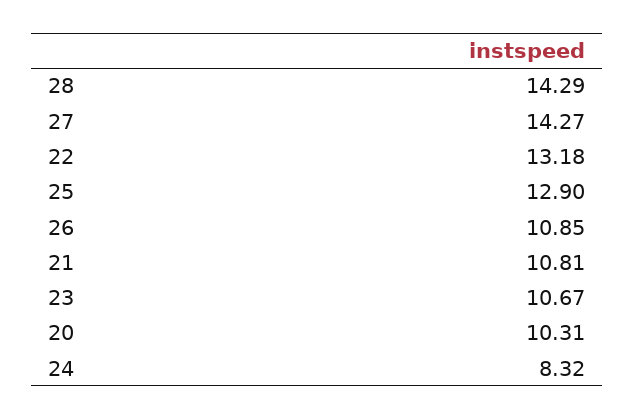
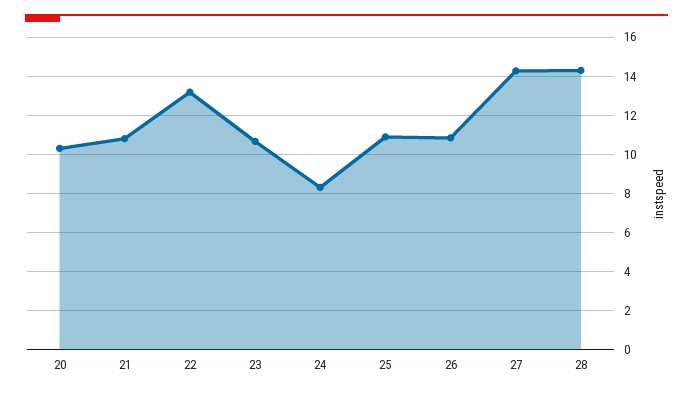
  {
    "28": 14.29,
    "27": 14.27,
    "22": 13.18,
-   "25": 12.9,
+   "25": 11,
    "26": 10.85,
    "21": 10.81,
    "23": 10.67,
    "20": 10.31,
    "24": 8.32
  }

